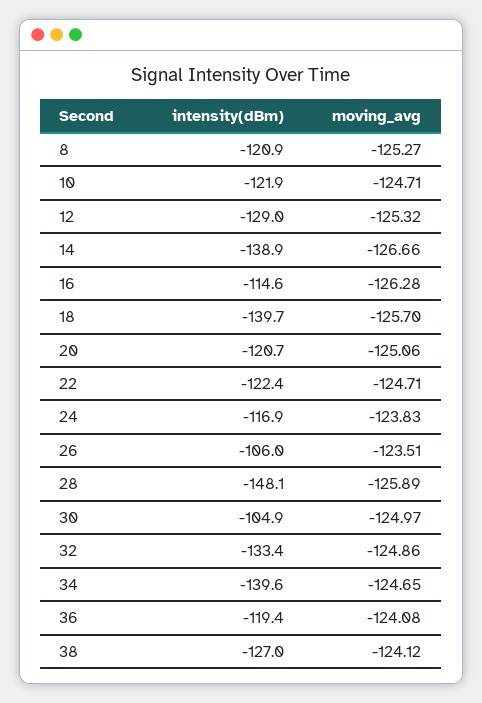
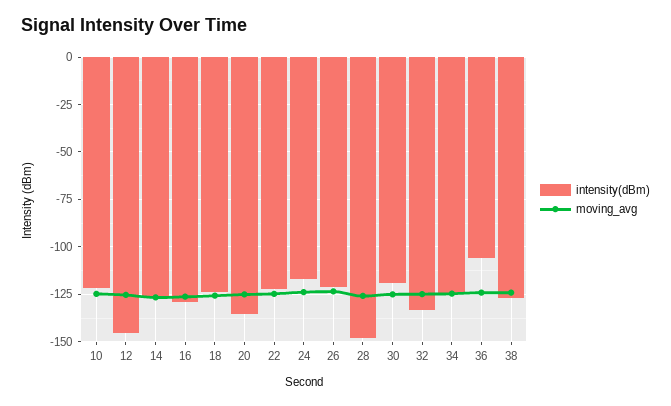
  {
    "intensity(dBm)": {
-     "8": -120.9,
      "10": -121.9,
-     "12": -129,
+     "12": -145,
-     "14": -138.9,
+     "14": -125,
-     "16": -114.6,
+     "16": -130,
-     "18": -139.7,
+     "18": -125,
-     "20": -120.7,
+     "20": -135,
      "22": -122.4,
      "24": -116.9,
-     "26": -106,
+     "26": -120,
      "28": -148.1,
-     "30": -104.9,
+     "30": -120,
      "32": -133.4,
-     "34": -139.6,
+     "34": -125,
-     "36": -119.4,
+     "36": -105,
      "38": -127
    },
    "moving_avg": {
-     "8": -125.27,
      "10": -124.71,
      "12": -125.32,
      "14": -126.66,
      "16": -126.28,
      "18": -125.7,
      "20": -125.06,
      "22": -124.71,
      "24": -123.83,
      "26": -123.51,
      "28": -125.89,
      "30": -124.97,
      "32": -124.86,
      "34": -124.65,
      "36": -124.08,
      "38": -124.12
    }
  }

